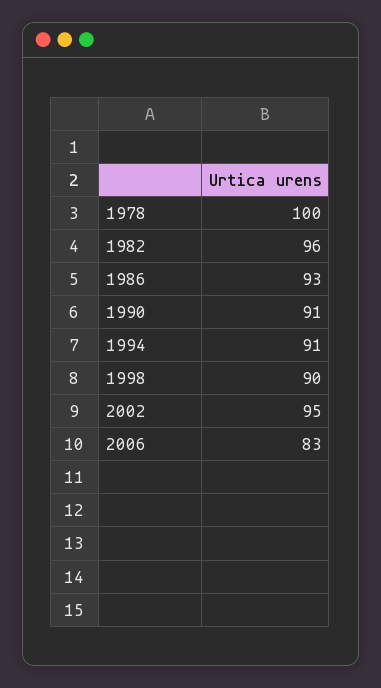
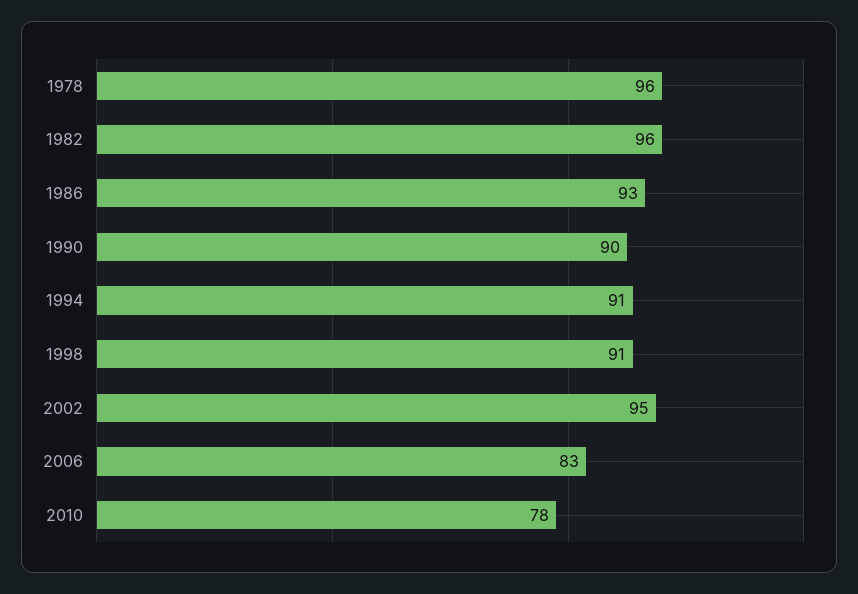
  {
-   "1978": 100,
+   "1978": 96,
    "1982": 96,
    "1986": 93,
-   "1990": 91,
+   "1990": 90,
    "1994": 91,
-   "1998": 90,
+   "1998": 91,
    "2002": 95,
-   "2006": 83
+   "2006": 83,
+   "2010": 78
  }

